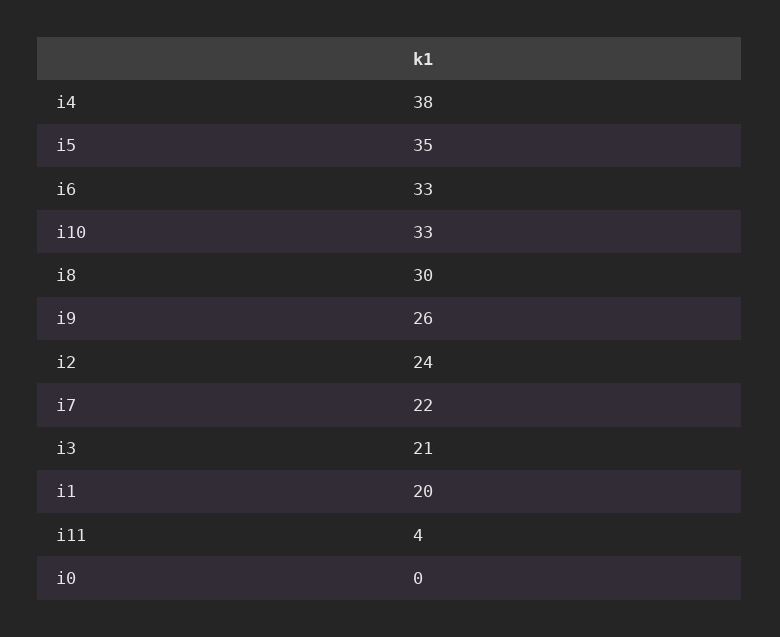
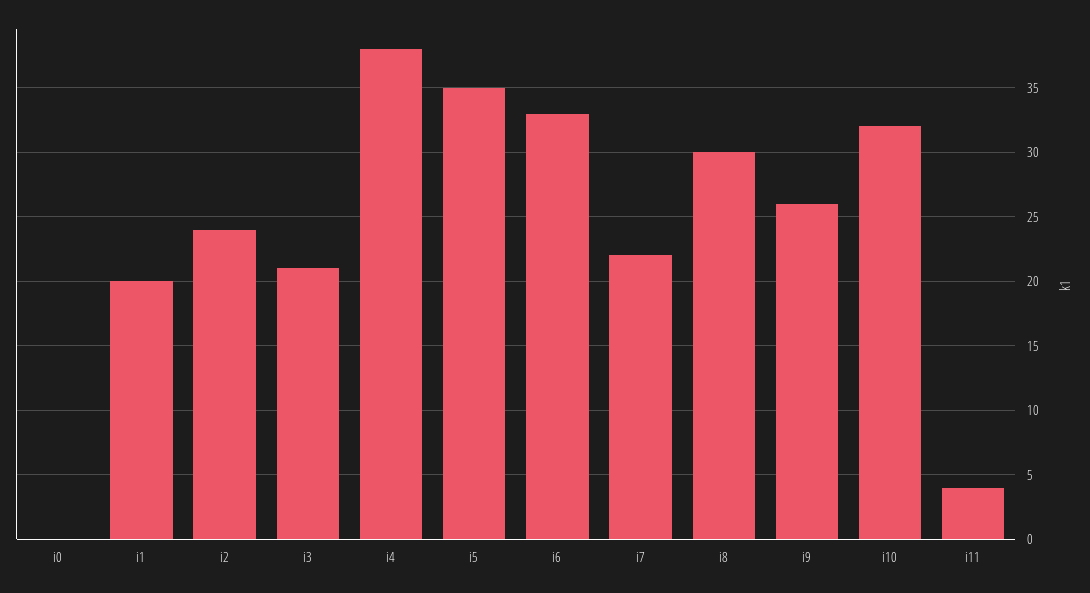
  {
    "i4": 38,
    "i5": 35,
    "i6": 33,
-   "i10": 33,
+   "i10": 32,
    "i8": 30,
    "i9": 26,
    "i2": 24,
    "i7": 22,
    "i3": 21,
    "i1": 20,
    "i11": 4,
    "i0": 0
  }

